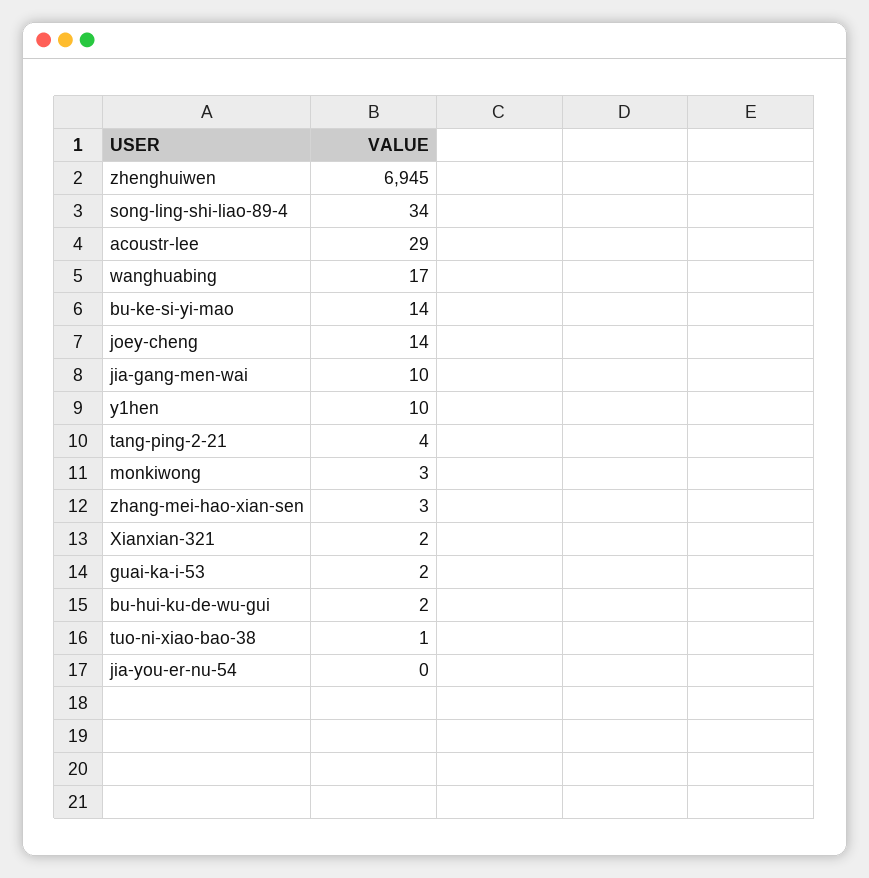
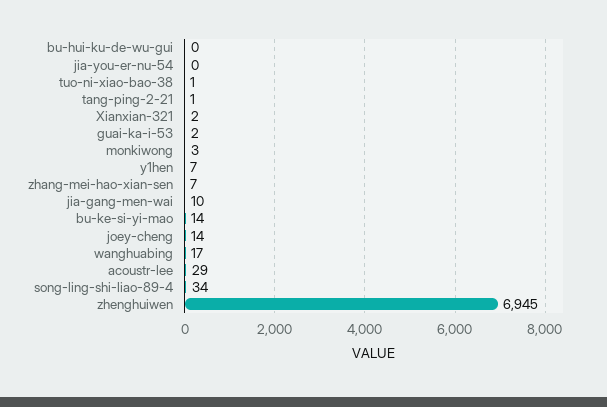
  {
    "zhenghuiwen": 6945,
    "song-ling-shi-liao-89-4": 34,
    "acoustr-lee": 29,
    "wanghuabing": 17,
    "bu-ke-si-yi-mao": 14,
    "joey-cheng": 14,
    "jia-gang-men-wai": 10,
-   "y1hen": 10,
+   "y1hen": 7,
-   "tang-ping-2-21": 4,
+   "tang-ping-2-21": 1,
    "monkiwong": 3,
-   "zhang-mei-hao-xian-sen": 3,
+   "zhang-mei-hao-xian-sen": 7,
    "Xianxian-321": 2,
    "guai-ka-i-53": 2,
-   "bu-hui-ku-de-wu-gui": 2,
+   "bu-hui-ku-de-wu-gui": 0,
    "tuo-ni-xiao-bao-38": 1,
    "jia-you-er-nu-54": 0
  }

